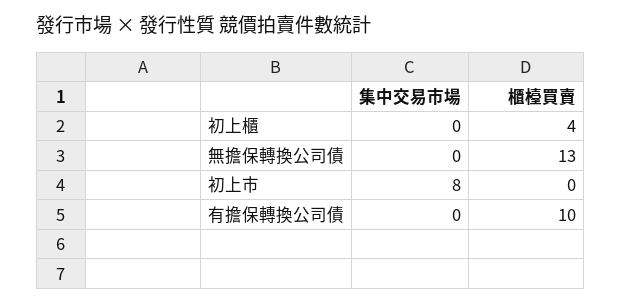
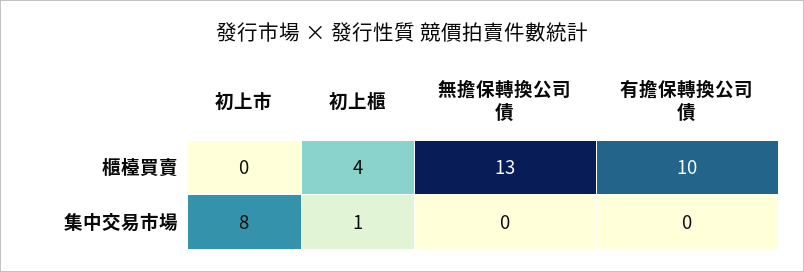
  {
    "集中交易市場": {
-     "初上櫃": 0,
+     "初上櫃": 1,
      "無擔保轉換公司債": 0,
      "初上市": 8,
      "有擔保轉換公司債": 0
    },
    "櫃檯買賣": {
      "初上櫃": 4,
      "無擔保轉換公司債": 13,
      "初上市": 0,
      "有擔保轉換公司債": 10
    }
  }

